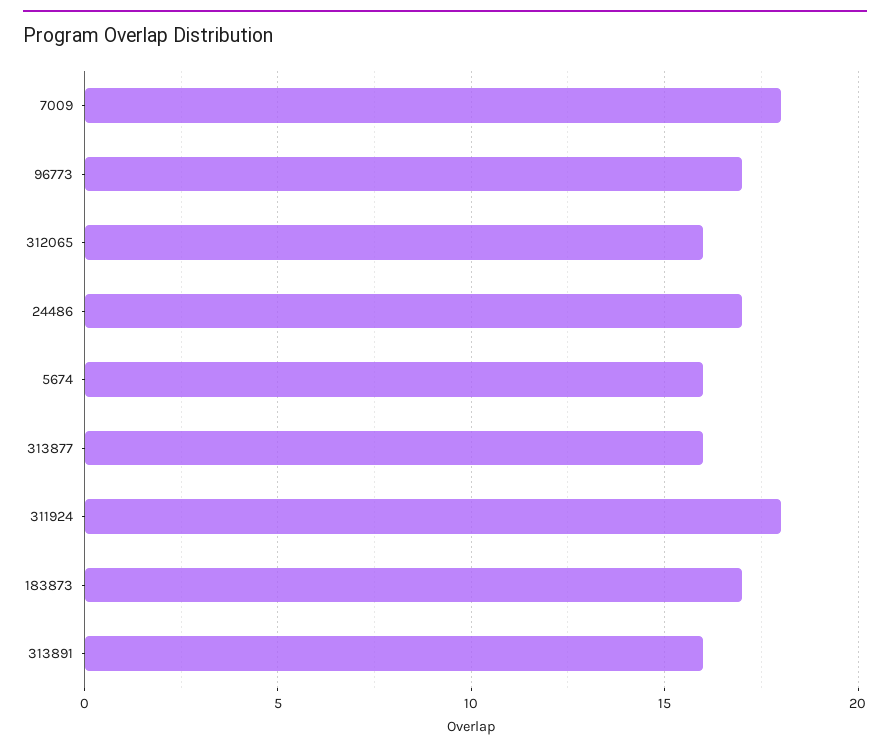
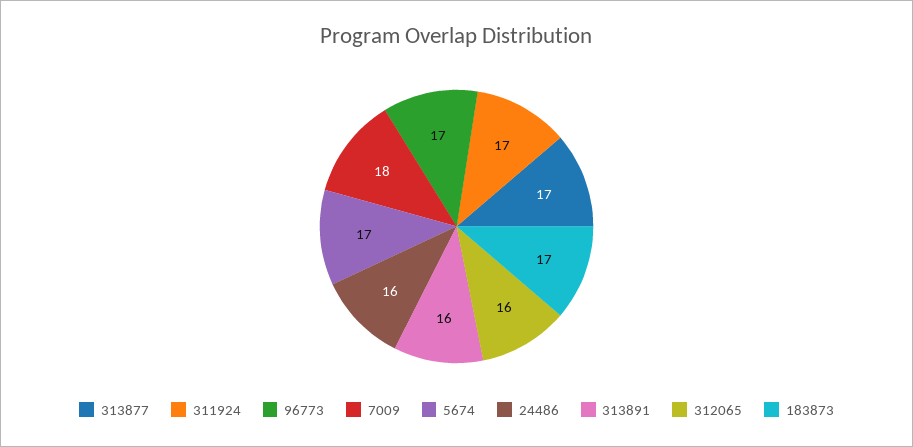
  {
    "7009": 18,
    "96773": 17,
    "312065": 16,
-   "24486": 17,
+   "24486": 16,
-   "5674": 16,
+   "5674": 17,
-   "313877": 16,
+   "313877": 17,
-   "311924": 18,
+   "311924": 17,
    "183873": 17,
    "313891": 16
  }

